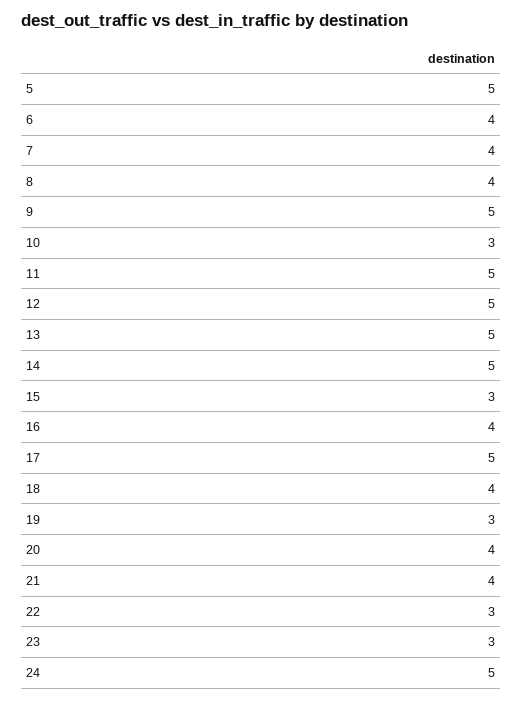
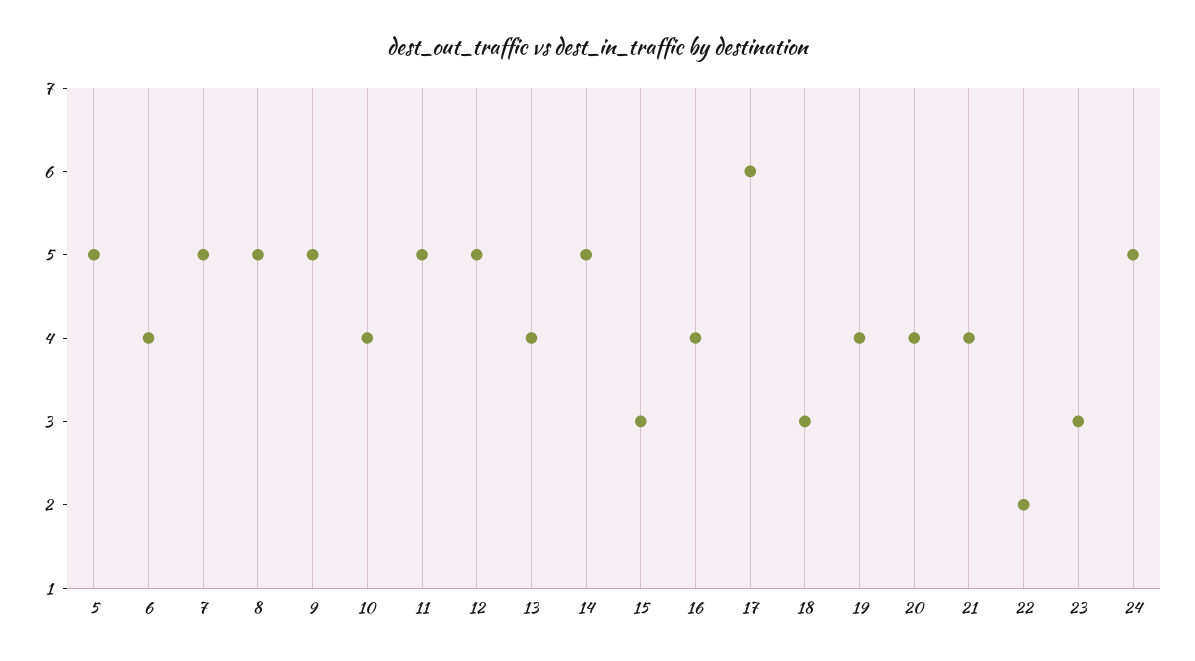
  {
    "5": 5,
    "6": 4,
-   "7": 4,
+   "7": 5,
-   "8": 4,
+   "8": 5,
    "9": 5,
-   "10": 3,
+   "10": 4,
    "11": 5,
    "12": 5,
-   "13": 5,
+   "13": 4,
    "14": 5,
    "15": 3,
    "16": 4,
-   "17": 5,
+   "17": 6,
-   "18": 4,
+   "18": 3,
-   "19": 3,
+   "19": 4,
    "20": 4,
    "21": 4,
-   "22": 3,
+   "22": 2,
    "23": 3,
    "24": 5
  }

